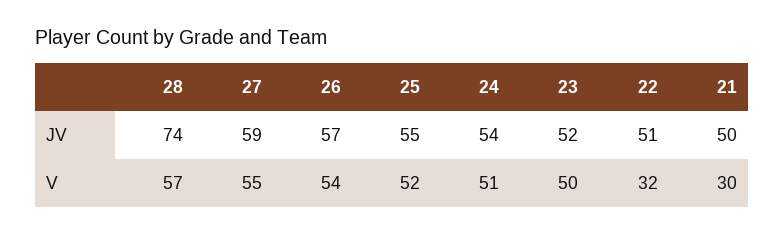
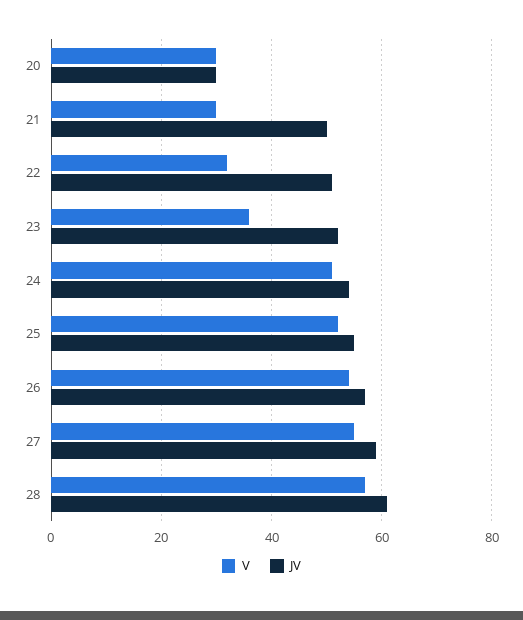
  {
    "JV": {
-     "28": 74,
+     "28": 60,
      "27": 59,
      "26": 57,
      "25": 55,
      "24": 54,
      "23": 52,
      "22": 51,
-     "21": 50
+     "21": 50,
+     "20": 30
    },
    "V": {
      "28": 57,
      "27": 55,
      "26": 54,
      "25": 52,
      "24": 51,
-     "23": 50,
+     "23": 35,
      "22": 32,
-     "21": 30
+     "21": 30,
+     "20": 30
    }
  }

